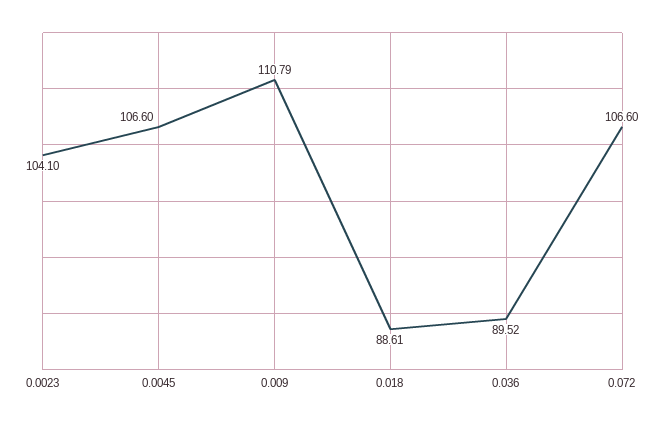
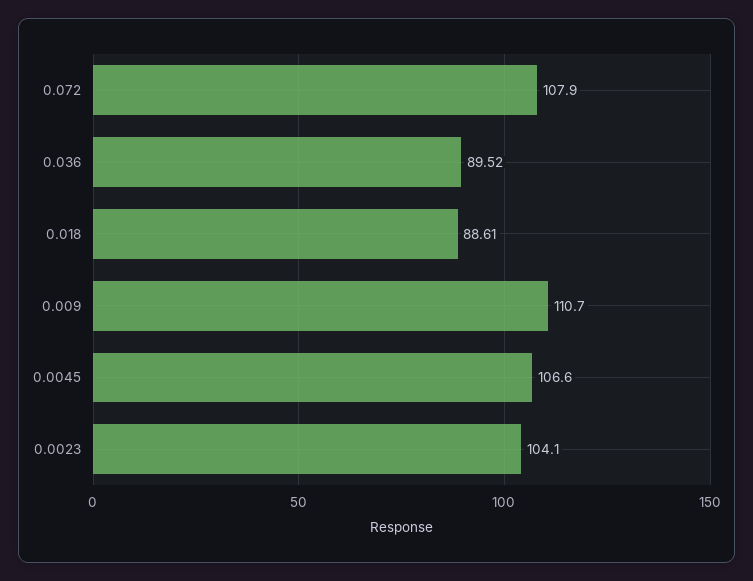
  {
    "0.0023": 104.1,
    "0.0045": 106.6,
-   "0.009": 110.79,
+   "0.009": 110.7,
    "0.018": 88.61,
    "0.036": 89.52,
-   "0.072": 106.6
+   "0.072": 107.9
  }

